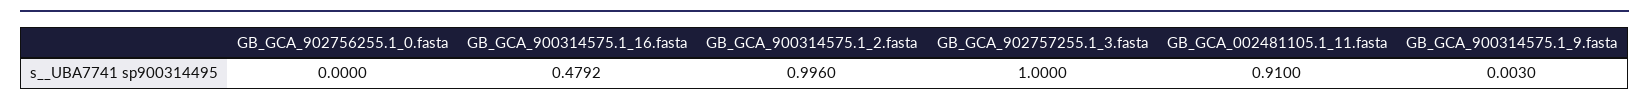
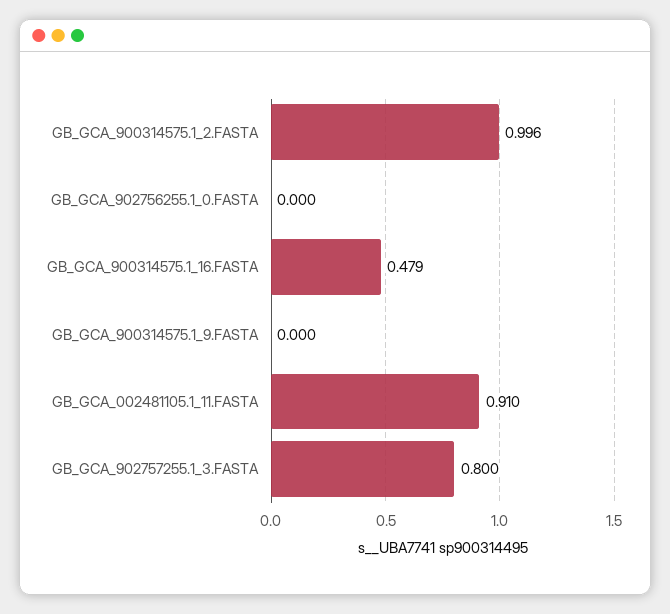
  {
    "GB_GCA_902756255.1_0.fasta": 0,
    "GB_GCA_900314575.1_16.fasta": 0.4792,
    "GB_GCA_900314575.1_2.fasta": 0.996,
-   "GB_GCA_902757255.1_3.fasta": 1,
+   "GB_GCA_902757255.1_3.fasta": 0.8,
    "GB_GCA_002481105.1_11.fasta": 0.91,
-   "GB_GCA_900314575.1_9.fasta": 0.003
+   "GB_GCA_900314575.1_9.fasta": 0
  }

